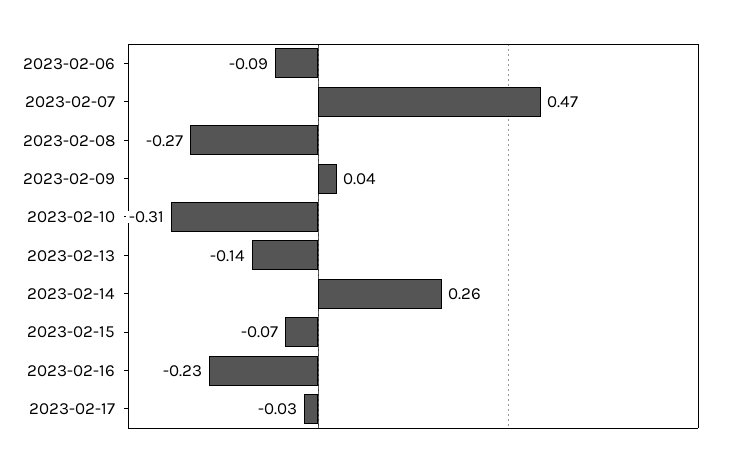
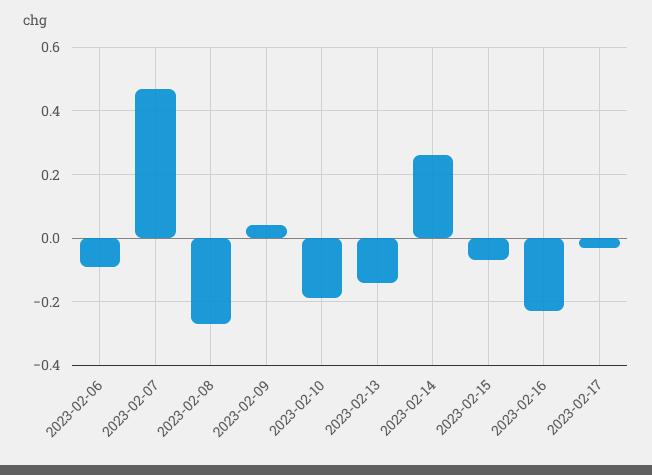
  {
    "2023-02-06": -0.09,
    "2023-02-07": 0.47,
    "2023-02-08": -0.27,
    "2023-02-09": 0.04,
-   "2023-02-10": -0.31,
+   "2023-02-10": -0.2,
    "2023-02-13": -0.14,
    "2023-02-14": 0.26,
    "2023-02-15": -0.07,
    "2023-02-16": -0.23,
    "2023-02-17": -0.03
  }

